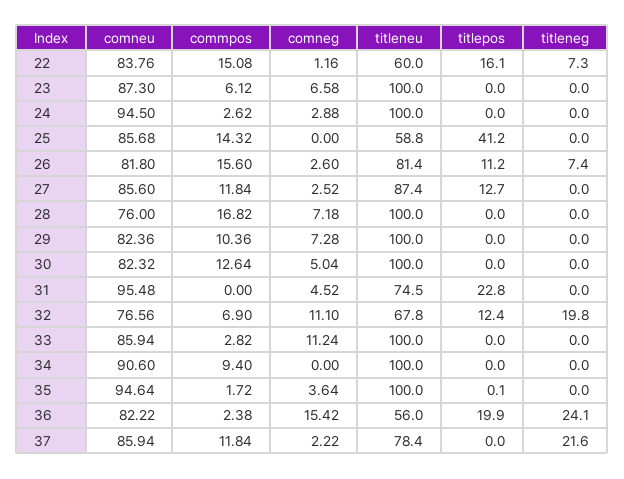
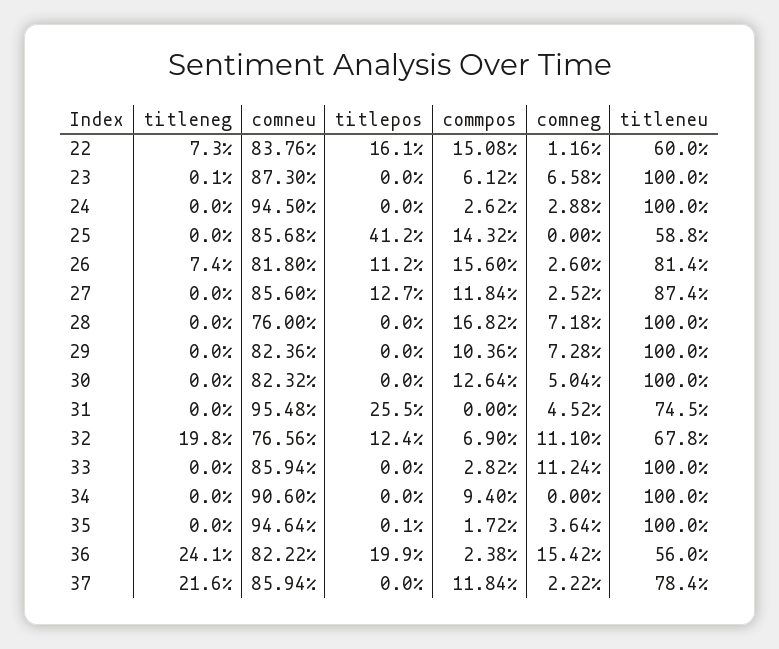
  {
    "comneu": {
      "22": 83.76,
      "23": 87.3,
      "24": 94.5,
      "25": 85.68,
      "26": 81.8,
      "27": 85.6,
      "28": 76,
      "29": 82.36,
      "30": 82.32,
      "31": 95.48,
      "32": 76.56,
      "33": 85.94,
      "34": 90.6,
      "35": 94.64,
      "36": 82.22,
      "37": 85.94
    },
    "commpos": {
      "22": 15.08,
      "23": 6.12,
      "24": 2.62,
      "25": 14.32,
      "26": 15.6,
      "27": 11.84,
      "28": 16.82,
      "29": 10.36,
      "30": 12.64,
      "31": 0,
      "32": 6.9,
      "33": 2.82,
      "34": 9.4,
      "35": 1.72,
      "36": 2.38,
      "37": 11.84
    },
    "comneg": {
      "22": 1.16,
      "23": 6.58,
      "24": 2.88,
      "25": 0,
      "26": 2.6,
      "27": 2.52,
      "28": 7.18,
      "29": 7.28,
      "30": 5.04,
      "31": 4.52,
      "32": 11.1,
      "33": 11.24,
      "34": 0,
      "35": 3.64,
      "36": 15.42,
      "37": 2.22
    },
    "titleneu": {
      "22": 60,
      "23": 100,
      "24": 100,
      "25": 58.8,
      "26": 81.4,
      "27": 87.4,
      "28": 100,
      "29": 100,
      "30": 100,
      "31": 74.5,
      "32": 67.8,
      "33": 100,
      "34": 100,
      "35": 100,
      "36": 56,
      "37": 78.4
    },
    "titlepos": {
      "22": 16.1,
      "23": 0,
      "24": 0,
      "25": 41.2,
      "26": 11.2,
      "27": 12.7,
      "28": 0,
      "29": 0,
      "30": 0,
-     "31": 22.8,
+     "31": 25.5,
      "32": 12.4,
      "33": 0,
      "34": 0,
      "35": 0.1,
      "36": 19.9,
      "37": 0
    },
    "titleneg": {
      "22": 7.3,
-     "23": 0,
+     "23": 0.1,
      "24": 0,
      "25": 0,
      "26": 7.4,
      "27": 0,
      "28": 0,
      "29": 0,
      "30": 0,
      "31": 0,
      "32": 19.8,
      "33": 0,
      "34": 0,
      "35": 0,
      "36": 24.1,
      "37": 21.6
    }
  }

